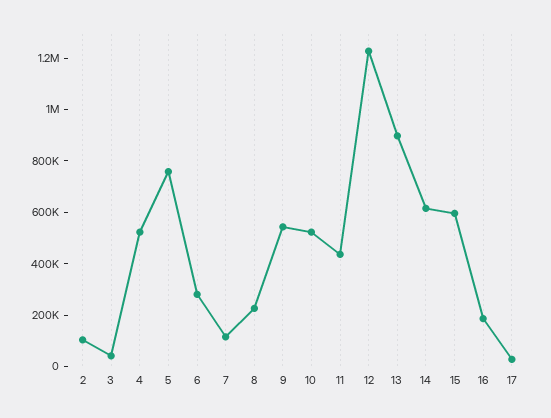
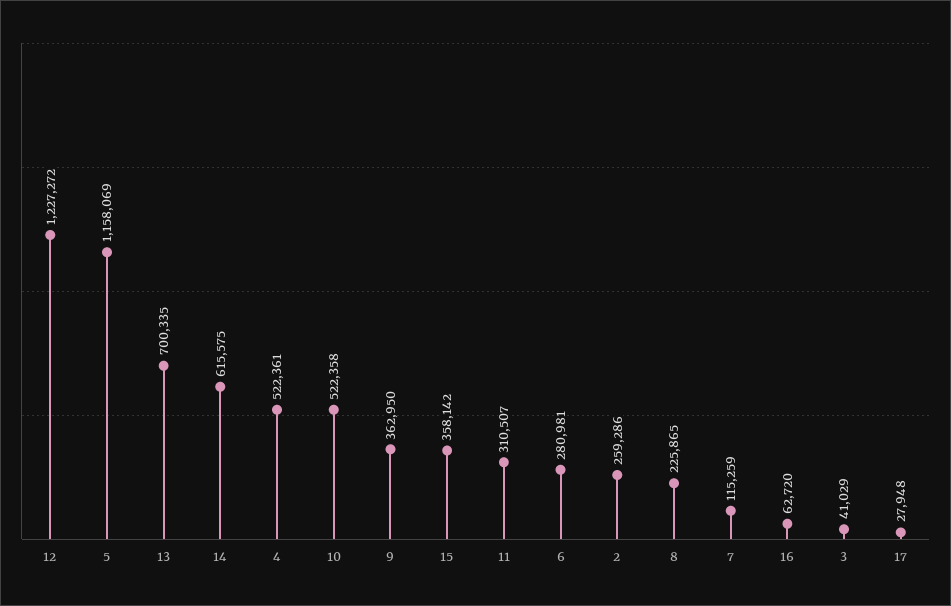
  {
-   "2": 100000,
+   "2": 259286,
    "3": 41029,
    "4": 522361,
-   "5": 750000,
+   "5": 1158069,
    "6": 280981,
    "7": 115259,
    "8": 225865,
-   "9": 550000,
+   "9": 362950,
    "10": 522358,
-   "11": 450000,
+   "11": 310507,
    "12": 1227272,
-   "13": 900000,
+   "13": 700335,
    "14": 615575,
-   "15": 600000,
+   "15": 358142,
-   "16": 200000,
+   "16": 62720,
    "17": 27948
  }

